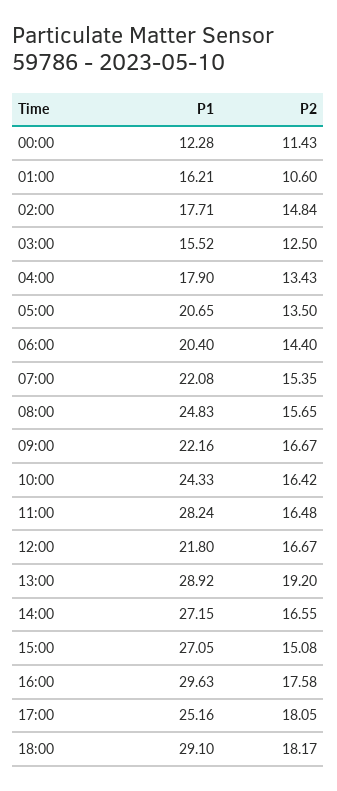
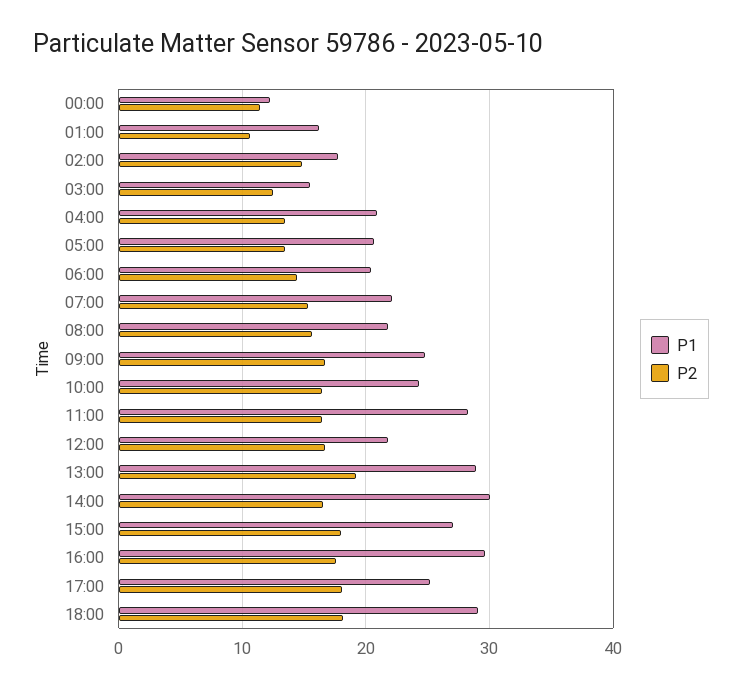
  {
    "P1": {
      "00:00": 12.28,
      "01:00": 16.21,
      "02:00": 17.71,
      "03:00": 15.52,
-     "04:00": 17.9,
+     "04:00": 21,
      "05:00": 20.65,
      "06:00": 20.4,
      "07:00": 22.08,
-     "08:00": 24.83,
+     "08:00": 22,
-     "09:00": 22.16,
+     "09:00": 25,
      "10:00": 24.33,
      "11:00": 28.24,
      "12:00": 21.8,
      "13:00": 28.92,
-     "14:00": 27.15,
+     "14:00": 30,
      "15:00": 27.05,
      "16:00": 29.63,
      "17:00": 25.16,
      "18:00": 29.1
    },
    "P2": {
      "00:00": 11.43,
      "01:00": 10.6,
      "02:00": 14.84,
      "03:00": 12.5,
      "04:00": 13.43,
      "05:00": 13.5,
      "06:00": 14.4,
      "07:00": 15.35,
      "08:00": 15.65,
      "09:00": 16.67,
      "10:00": 16.42,
      "11:00": 16.48,
      "12:00": 16.67,
      "13:00": 19.2,
      "14:00": 16.55,
-     "15:00": 15.08,
+     "15:00": 18,
      "16:00": 17.58,
      "17:00": 18.05,
      "18:00": 18.17
    }
  }

